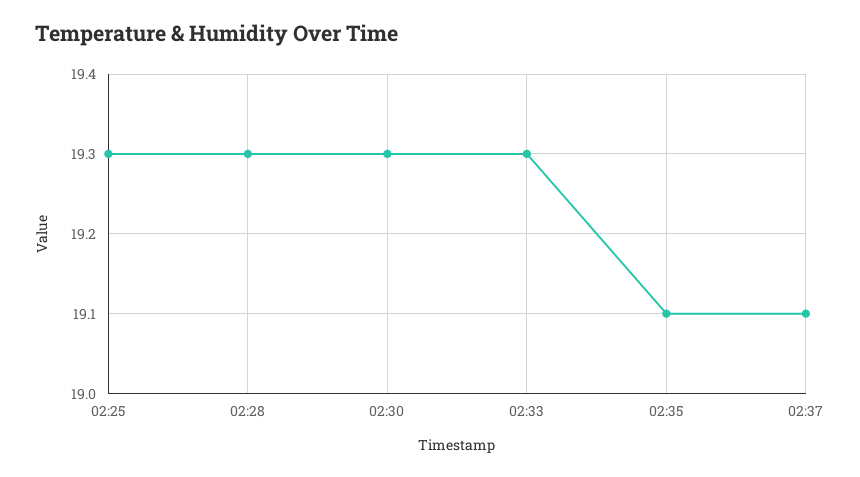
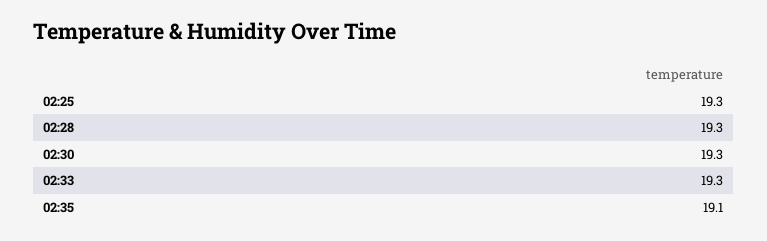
  {
    "02:25": 19.3,
    "02:28": 19.3,
    "02:30": 19.3,
    "02:33": 19.3,
-   "02:35": 19.1,
+   "02:35": 19.1
-   "02:37": 19.1
  }

